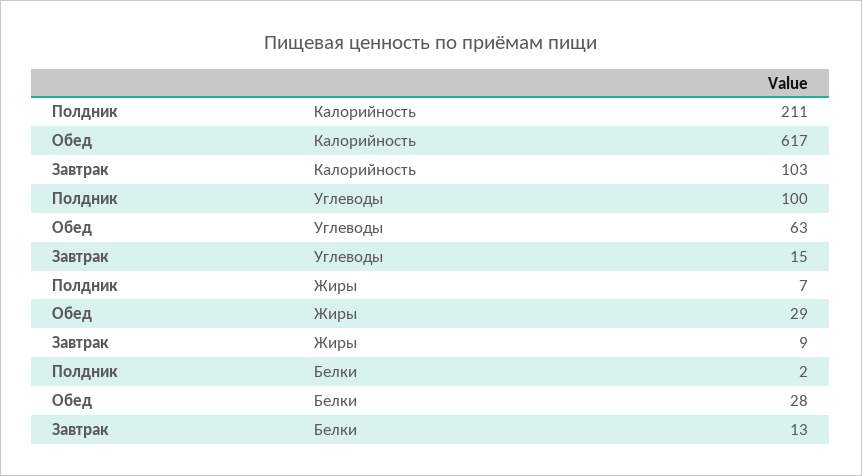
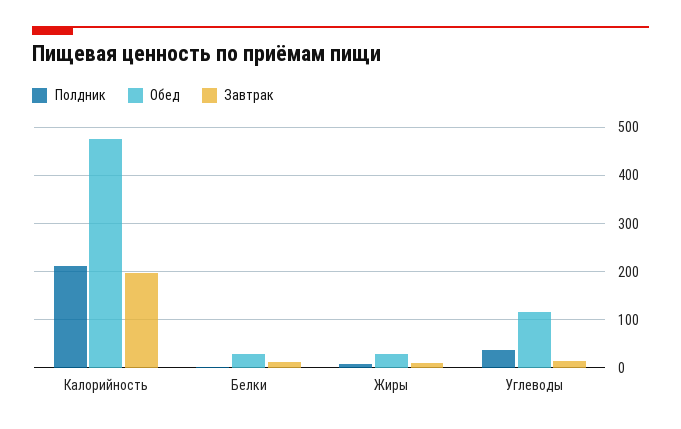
  {
    "Полдник": {
      "Калорийность": 211,
-     "Углеводы": 100,
+     "Углеводы": 40,
      "Жиры": 7,
      "Белки": 2
    },
    "Обед": {
-     "Калорийность": 617,
+     "Калорийность": 480,
-     "Углеводы": 63,
+     "Углеводы": 120,
      "Жиры": 29,
      "Белки": 28
    },
    "Завтрак": {
-     "Калорийность": 103,
+     "Калорийность": 200,
      "Углеводы": 15,
      "Жиры": 9,
      "Белки": 13
    }
  }

